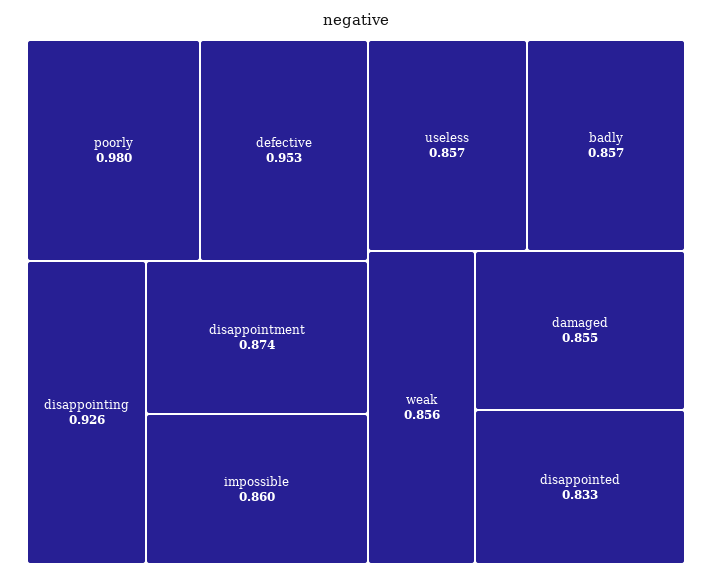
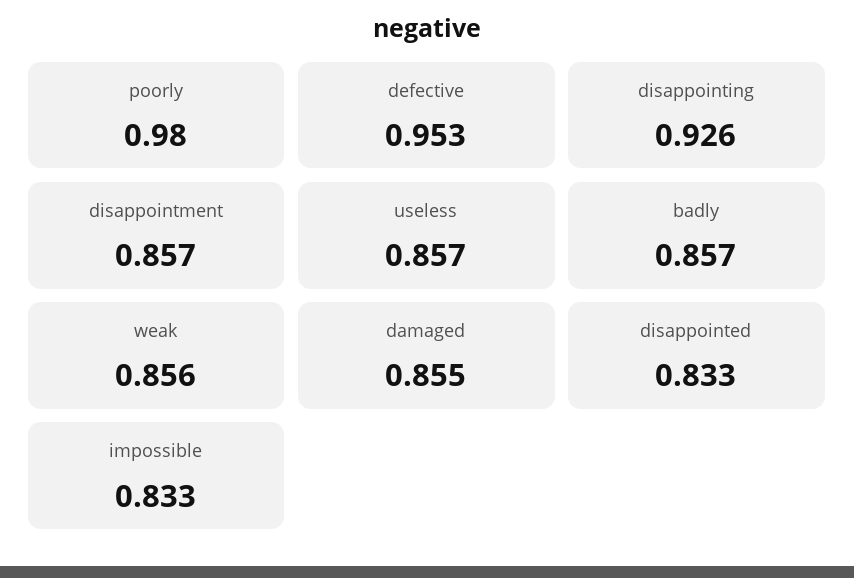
  {
    "poorly": 0.98,
    "defective": 0.953,
    "disappointing": 0.926,
-   "disappointment": 0.874,
+   "disappointment": 0.857,
-   "impossible": 0.86,
+   "impossible": 0.833,
    "useless": 0.857,
    "badly": 0.857,
    "weak": 0.856,
    "damaged": 0.855,
    "disappointed": 0.833
  }

